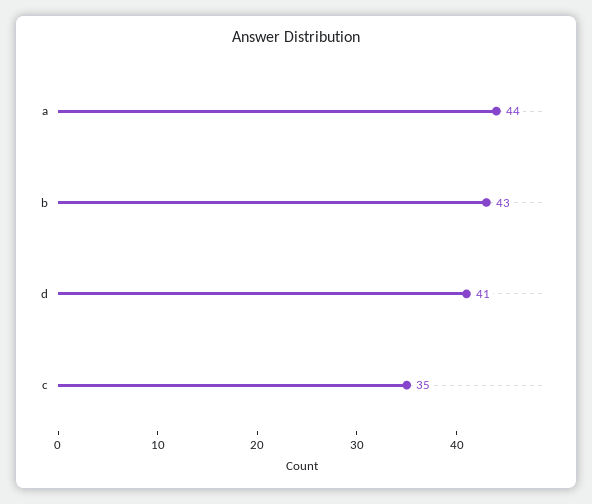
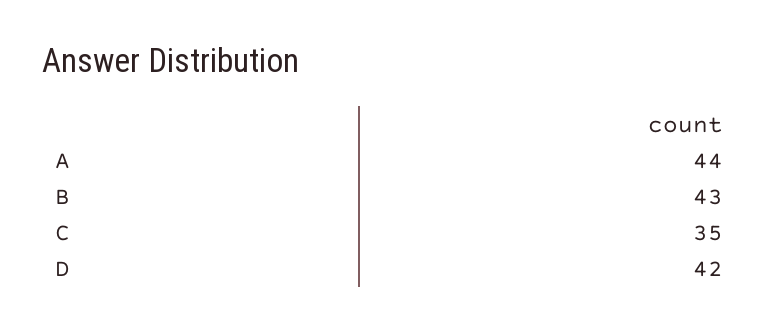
  {
    "a": 44,
    "b": 43,
-   "d": 41,
+   "d": 42,
    "c": 35
  }

